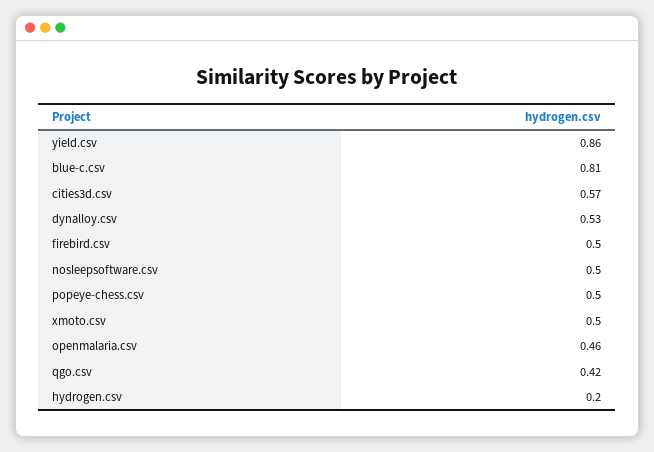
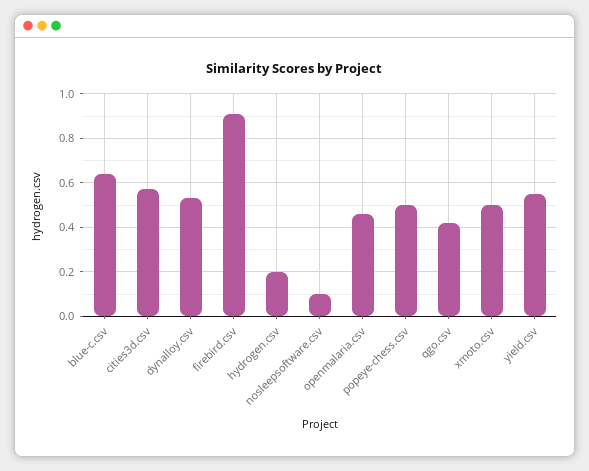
  {
-   "yield.csv": 0.86,
+   "yield.csv": 0.55,
-   "blue-c.csv": 0.81,
+   "blue-c.csv": 0.65,
    "cities3d.csv": 0.57,
    "dynalloy.csv": 0.53,
-   "firebird.csv": 0.5,
+   "firebird.csv": 0.9,
-   "nosleepsoftware.csv": 0.5,
+   "nosleepsoftware.csv": 0.1,
    "popeye-chess.csv": 0.5,
    "xmoto.csv": 0.5,
    "openmalaria.csv": 0.46,
    "qgo.csv": 0.42,
    "hydrogen.csv": 0.2
  }

